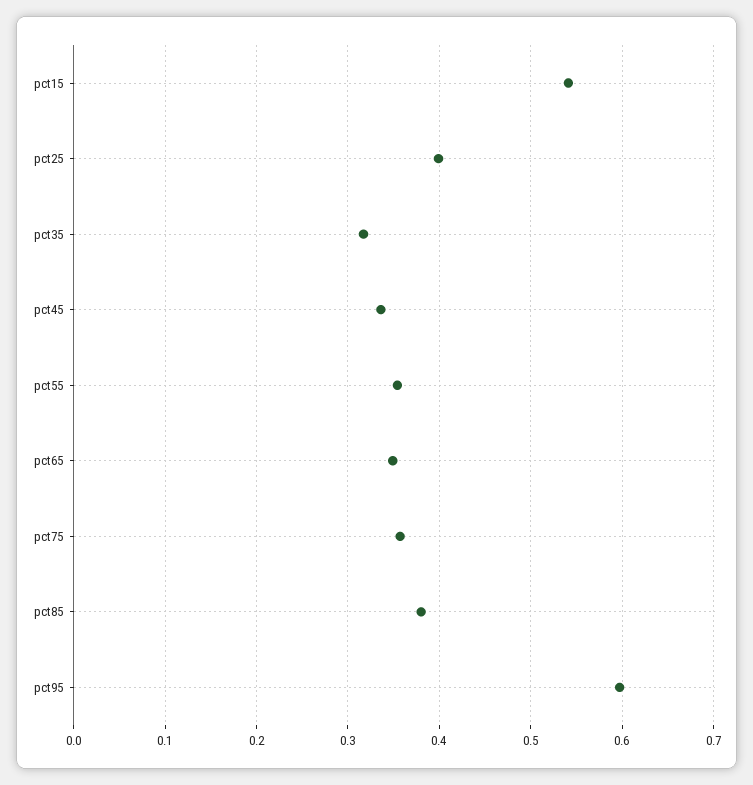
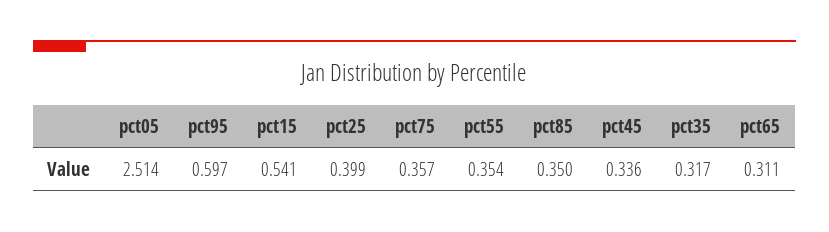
  {
    "pct15": 0.541,
    "pct25": 0.399,
    "pct35": 0.317,
    "pct45": 0.336,
    "pct55": 0.354,
-   "pct65": 0.35,
+   "pct65": 0.311,
    "pct75": 0.357,
-   "pct85": 0.38,
+   "pct85": 0.35,
-   "pct95": 0.597
+   "pct95": 0.597,
+   "pct05": 2.514
  }

